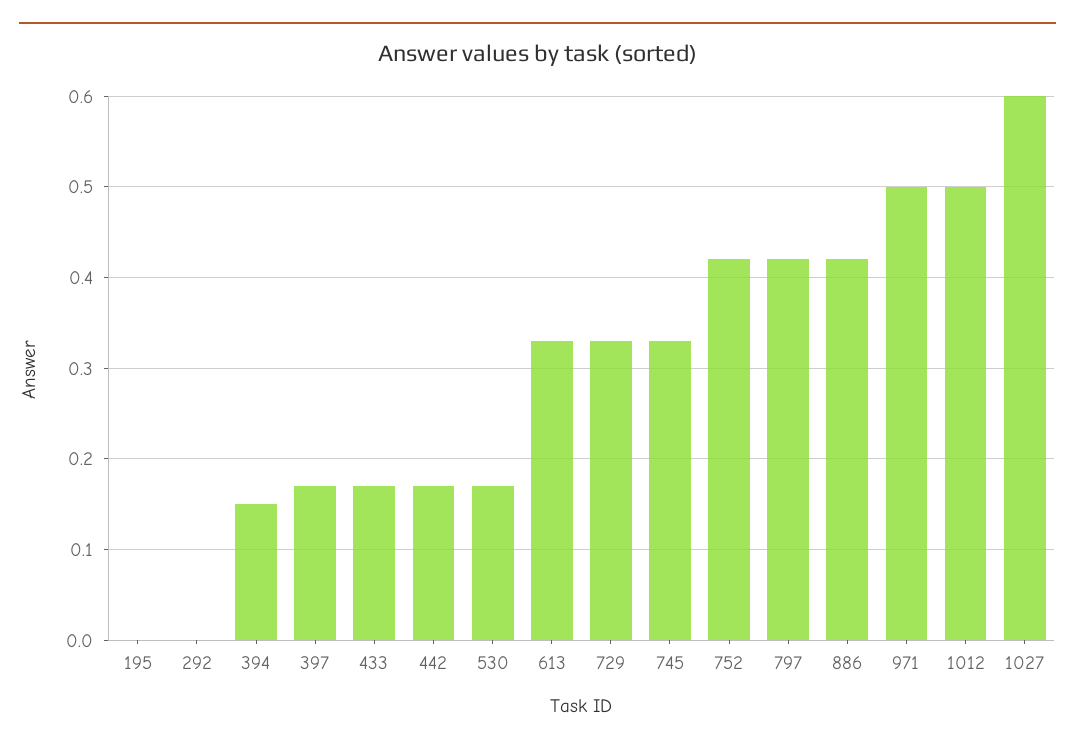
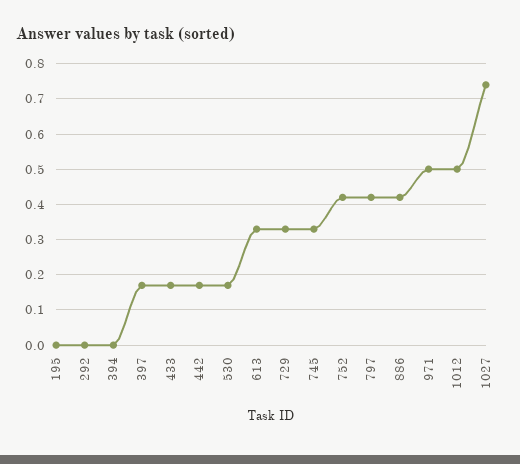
  {
    "195": 0,
    "292": 0,
-   "394": 0.15,
+   "394": 0,
    "397": 0.17,
    "433": 0.17,
    "442": 0.17,
    "530": 0.17,
    "613": 0.33,
    "729": 0.33,
    "745": 0.33,
    "752": 0.42,
    "797": 0.42,
    "886": 0.42,
    "971": 0.5,
    "1012": 0.5,
-   "1027": 0.6
+   "1027": 0.75
  }

